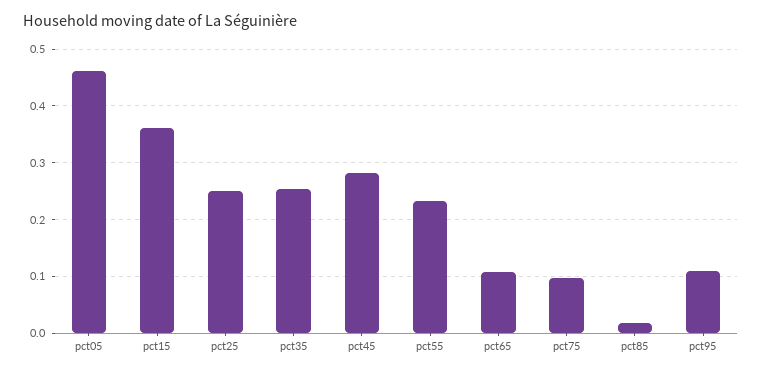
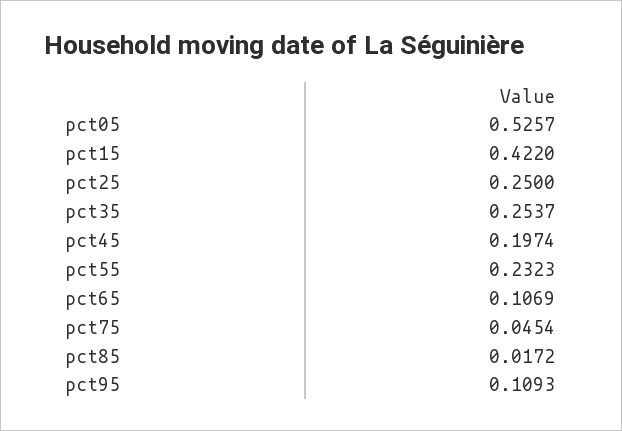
  {
-   "pct05": 0.46,
+   "pct05": 0.5257,
-   "pct15": 0.36,
+   "pct15": 0.422,
    "pct25": 0.25,
    "pct35": 0.2537,
-   "pct45": 0.28,
+   "pct45": 0.1974,
    "pct55": 0.2323,
    "pct65": 0.1069,
-   "pct75": 0.1,
+   "pct75": 0.0454,
    "pct85": 0.0172,
    "pct95": 0.1093
  }

